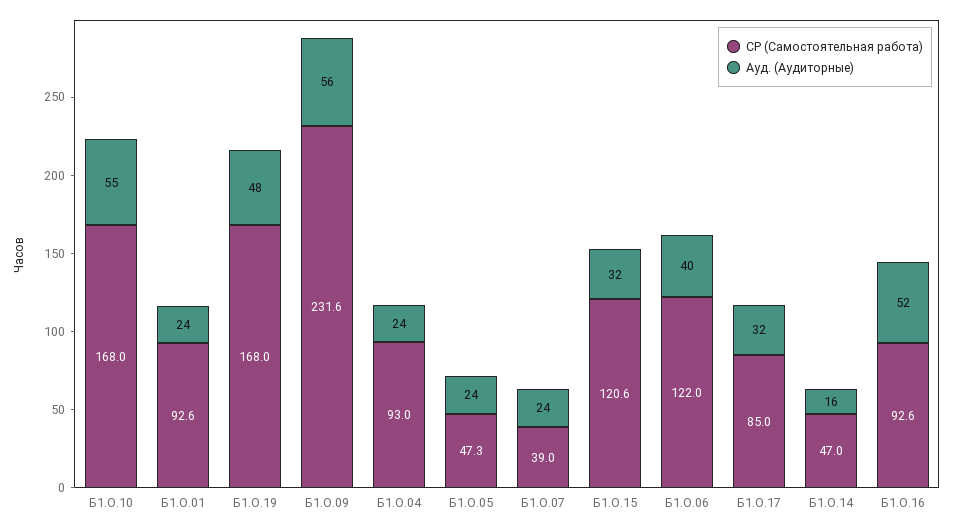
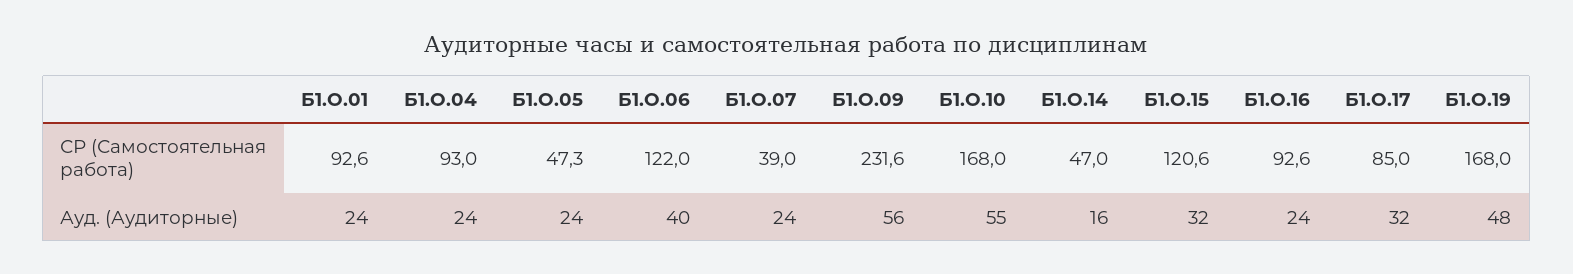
  {
    "СР (Самостоятельная работа)": {
      "Б1.О.10": 168,
      "Б1.О.01": 92.6,
      "Б1.О.19": 168,
      "Б1.О.09": 231.6,
      "Б1.О.04": 93,
      "Б1.О.05": 47.3,
      "Б1.О.07": 39,
      "Б1.О.15": 120.6,
      "Б1.О.06": 122,
      "Б1.О.17": 85,
      "Б1.О.14": 47,
      "Б1.О.16": 92.6
    },
    "Ауд. (Аудиторные)": {
      "Б1.О.10": 55,
      "Б1.О.01": 24,
      "Б1.О.19": 48,
      "Б1.О.09": 56,
      "Б1.О.04": 24,
      "Б1.О.05": 24,
      "Б1.О.07": 24,
      "Б1.О.15": 32,
      "Б1.О.06": 40,
      "Б1.О.17": 32,
      "Б1.О.14": 16,
-     "Б1.О.16": 52
+     "Б1.О.16": 24
    }
  }

